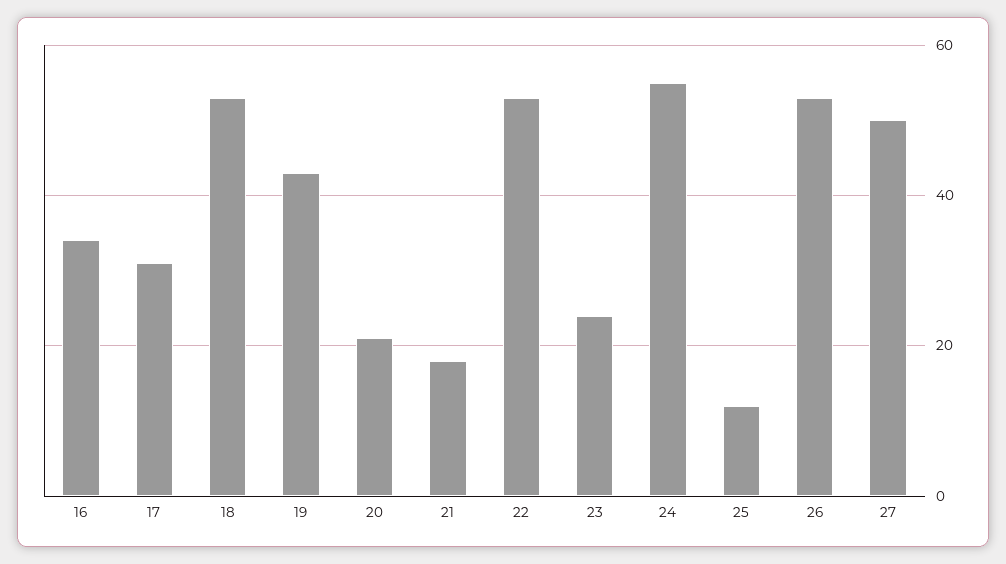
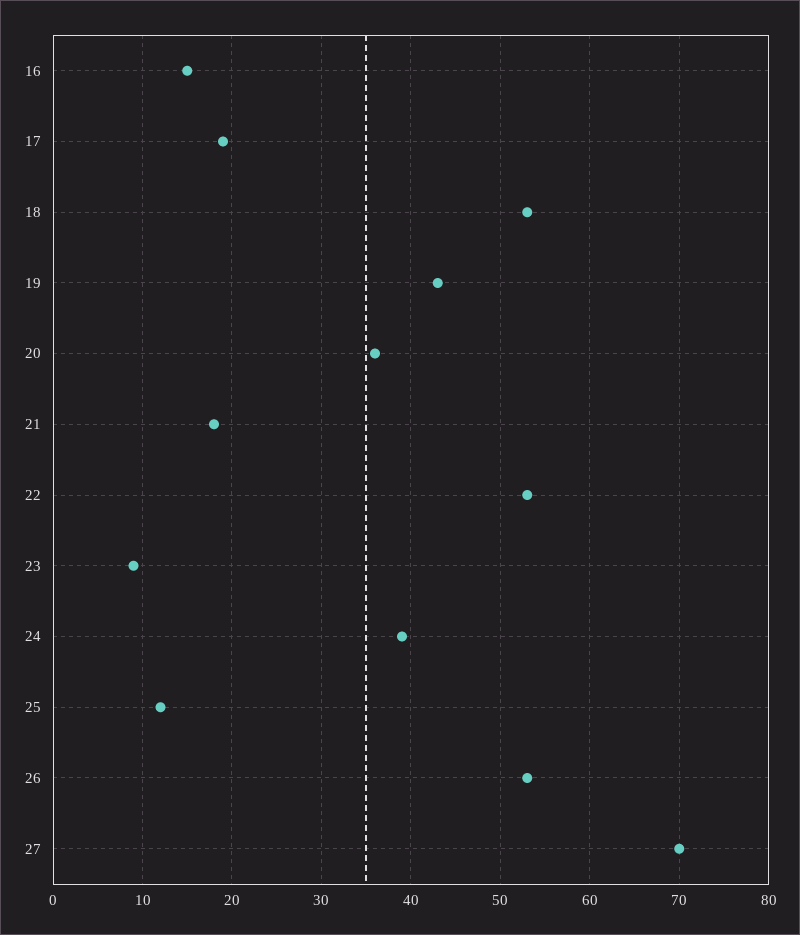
  {
-   "16": 35,
+   "16": 15,
-   "17": 30,
+   "17": 19,
    "18": 53,
    "19": 43,
-   "20": 20,
+   "20": 36,
    "21": 18,
    "22": 53,
-   "23": 25,
+   "23": 9,
-   "24": 55,
+   "24": 39,
    "25": 12,
    "26": 53,
-   "27": 50
+   "27": 70
  }

